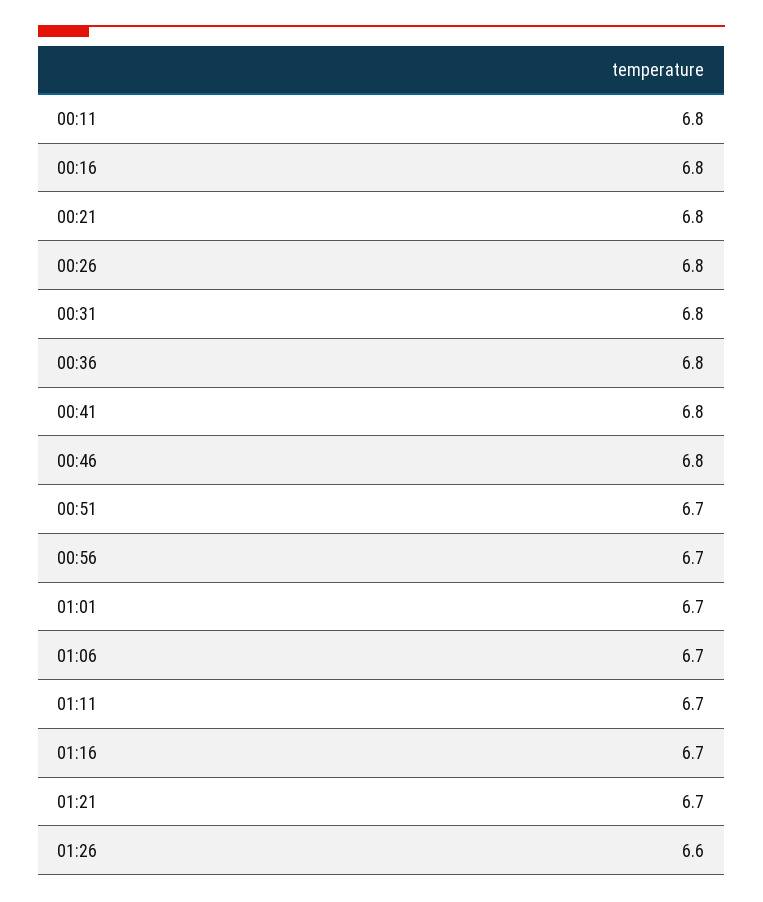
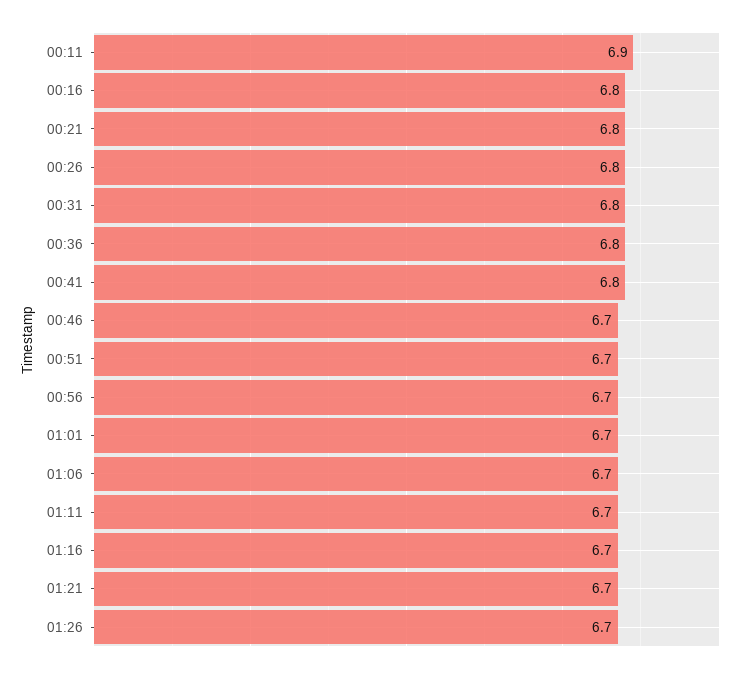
  {
-   "00:11": 6.8,
+   "00:11": 6.9,
    "00:16": 6.8,
    "00:21": 6.8,
    "00:26": 6.8,
    "00:31": 6.8,
    "00:36": 6.8,
    "00:41": 6.8,
-   "00:46": 6.8,
+   "00:46": 6.7,
    "00:51": 6.7,
    "00:56": 6.7,
    "01:01": 6.7,
    "01:06": 6.7,
    "01:11": 6.7,
    "01:16": 6.7,
    "01:21": 6.7,
-   "01:26": 6.6
+   "01:26": 6.7
  }

